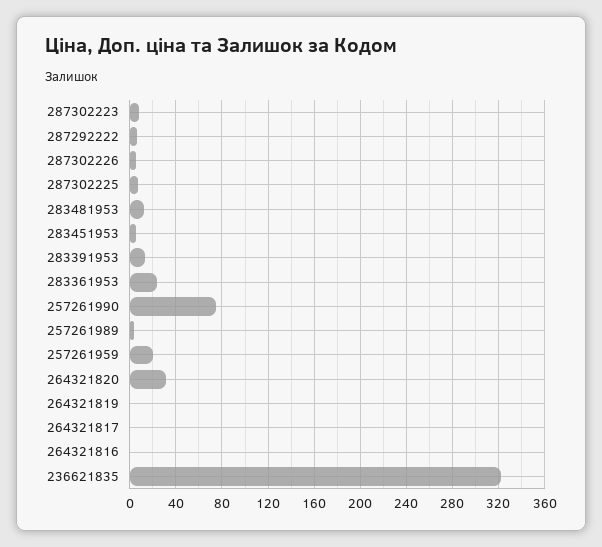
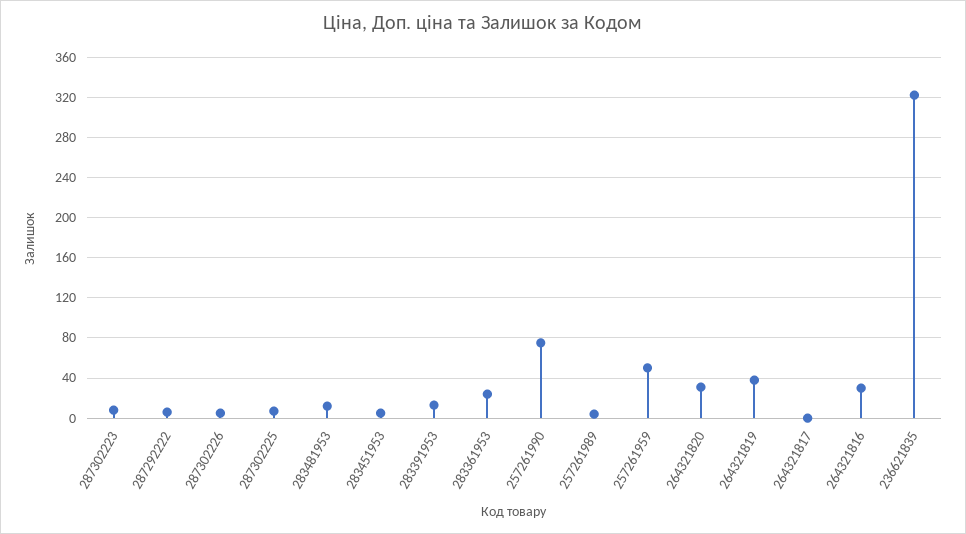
  {
    "287302223": 10,
    "287292222": 10,
    "287302226": 10,
    "287302225": 10,
    "283481953": 10,
    "283451953": 10,
    "283391953": 10,
    "283361953": 20,
    "257261990": 80,
    "257261989": 0,
-   "257261959": 20,
+   "257261959": 50,
    "264321820": 30,
-   "264321819": 0,
+   "264321819": 40,
    "264321817": 0,
-   "264321816": 0,
+   "264321816": 30,
    "236621835": 320
  }

